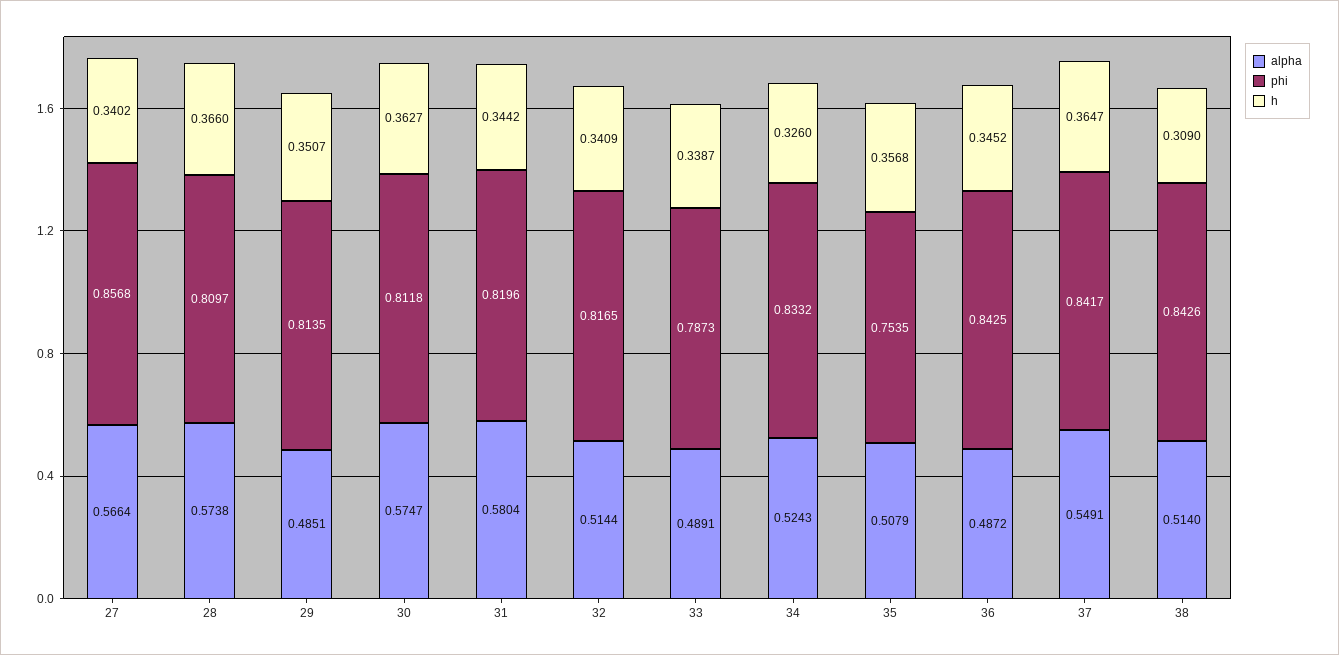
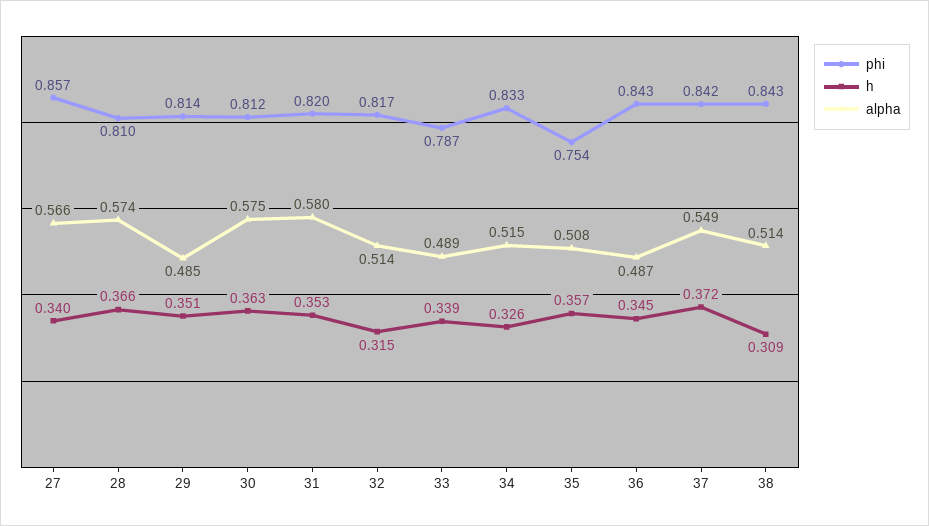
  {
    "alpha": {
      "27": 0.5664,
      "28": 0.5738,
      "29": 0.4851,
      "30": 0.5747,
      "31": 0.5804,
      "32": 0.5144,
      "33": 0.4891,
-     "34": 0.5243,
+     "34": 0.515,
      "35": 0.5079,
      "36": 0.4872,
      "37": 0.5491,
      "38": 0.514
    },
    "phi": {
      "27": 0.8568,
      "28": 0.8097,
      "29": 0.8135,
      "30": 0.8118,
      "31": 0.8196,
      "32": 0.8165,
      "33": 0.7873,
      "34": 0.8332,
      "35": 0.7535,
      "36": 0.8425,
      "37": 0.8417,
      "38": 0.8426
    },
    "h": {
      "27": 0.3402,
      "28": 0.366,
      "29": 0.3507,
      "30": 0.3627,
-     "31": 0.3442,
+     "31": 0.353,
-     "32": 0.3409,
+     "32": 0.315,
      "33": 0.3387,
      "34": 0.326,
      "35": 0.3568,
      "36": 0.3452,
-     "37": 0.3647,
+     "37": 0.372,
      "38": 0.309
    }
  }

